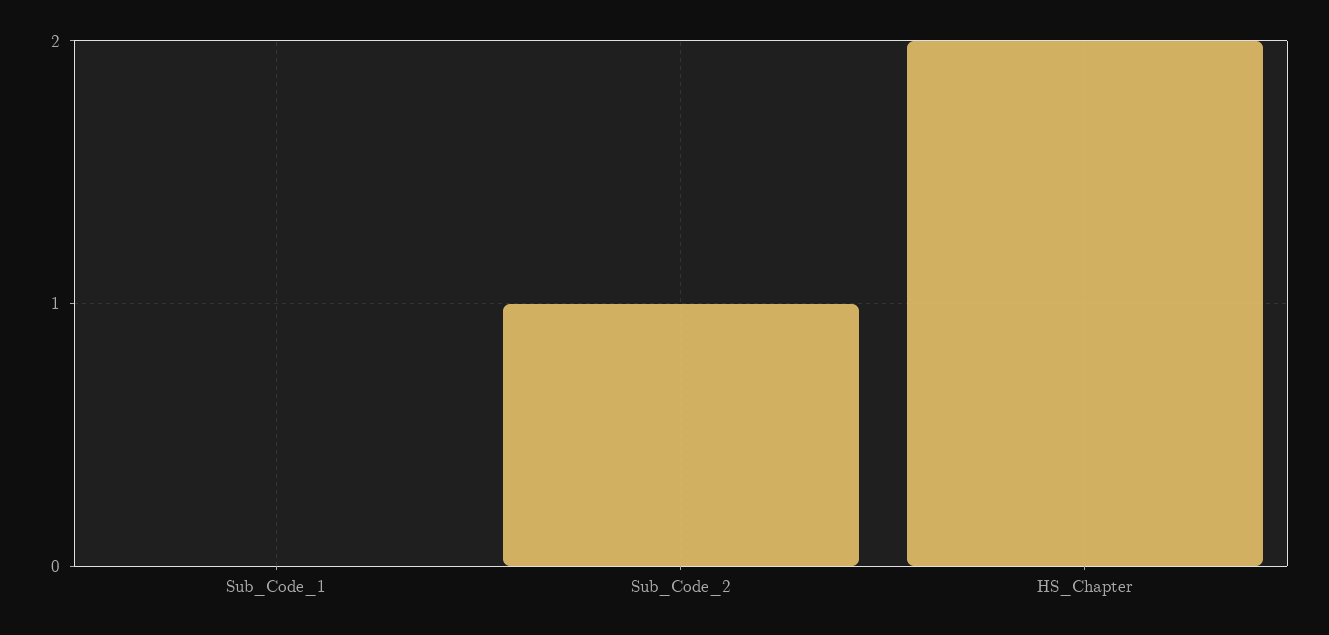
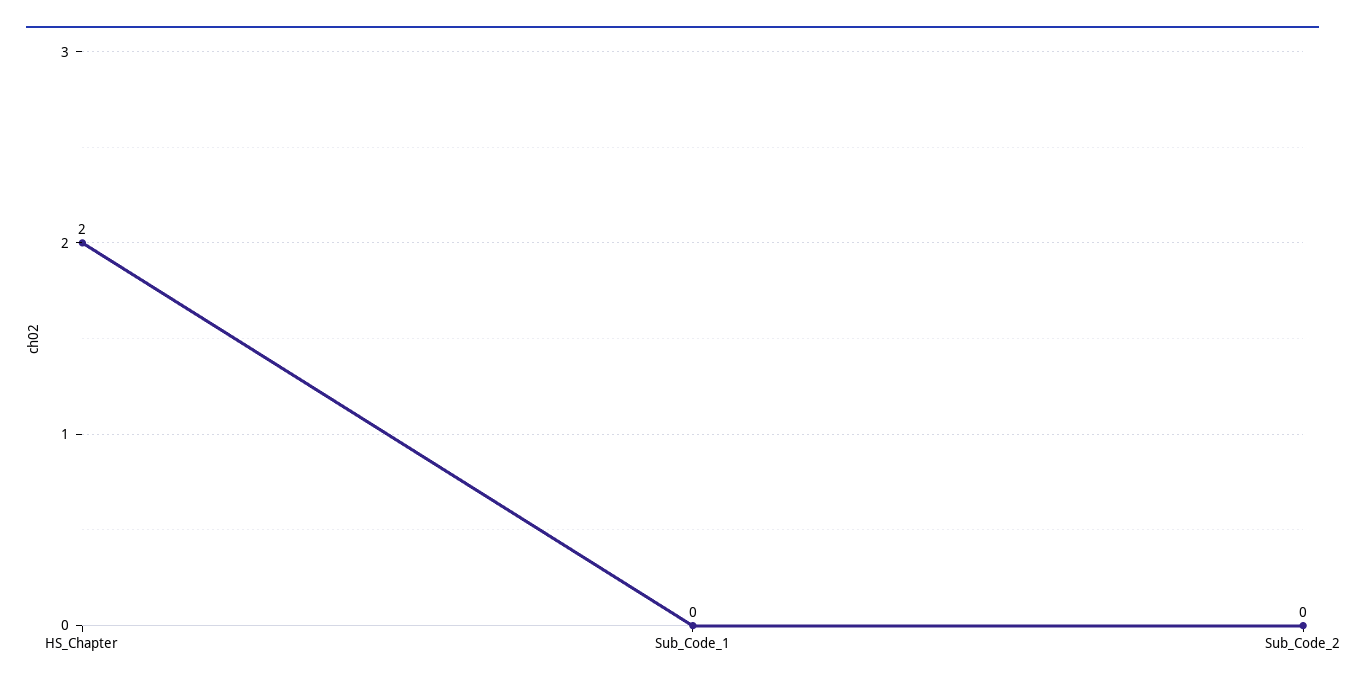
  {
    "Sub_Code_1": 0,
-   "Sub_Code_2": 1,
+   "Sub_Code_2": 0,
    "HS_Chapter": 2
  }

